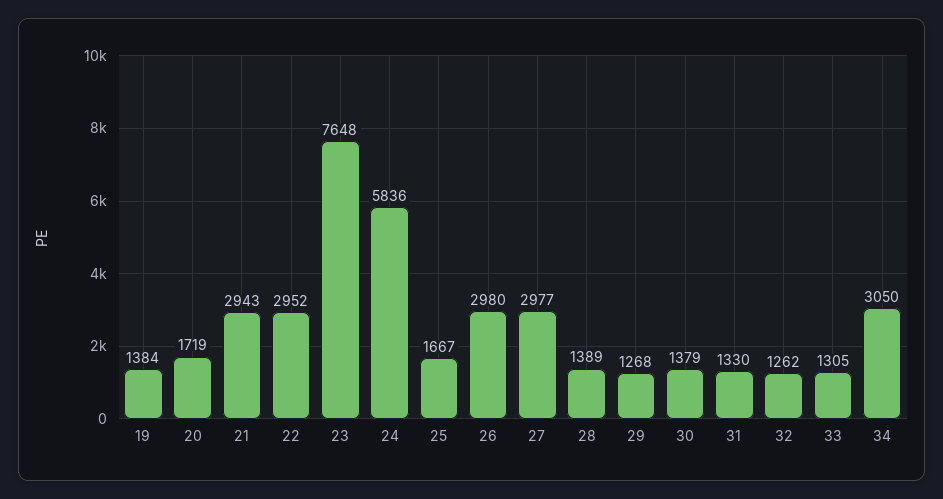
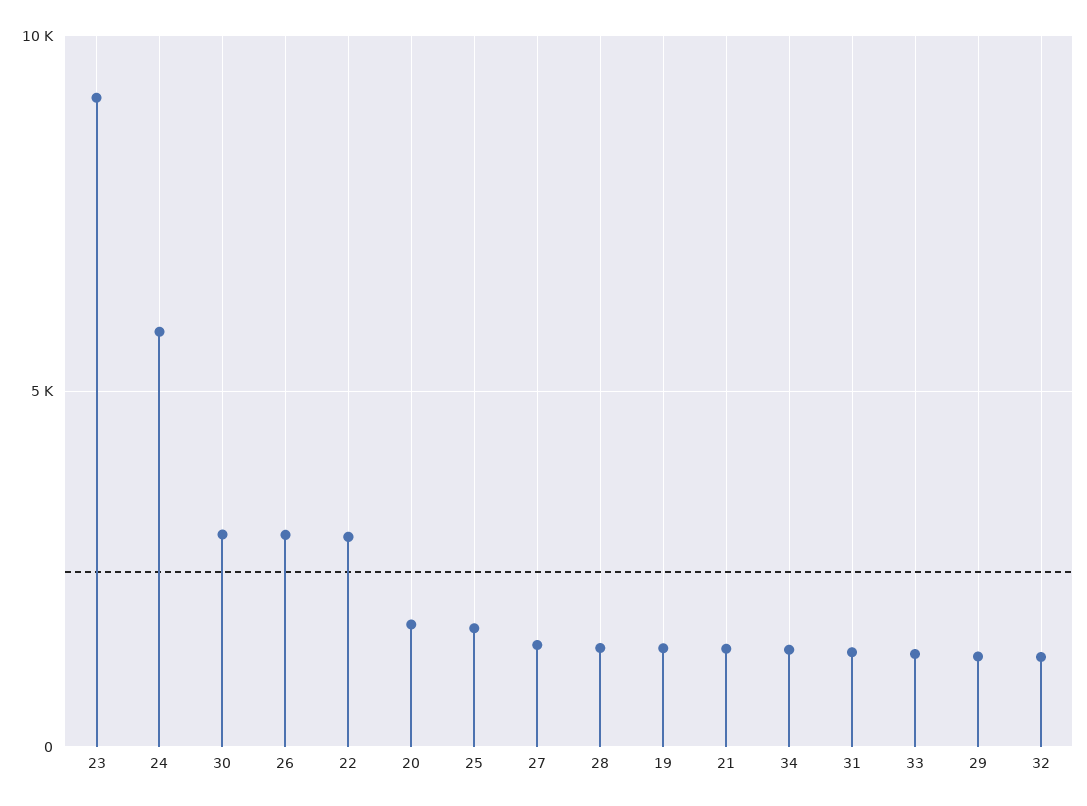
  {
    "19": 1384,
    "20": 1719,
-   "21": 2943,
+   "21": 1500,
    "22": 2952,
-   "23": 7648,
+   "23": 9000,
    "24": 5836,
    "25": 1667,
    "26": 2980,
-   "27": 2977,
+   "27": 1500,
    "28": 1389,
    "29": 1268,
-   "30": 1379,
+   "30": 3000,
    "31": 1330,
    "32": 1262,
    "33": 1305,
-   "34": 3050
+   "34": 1500
  }

